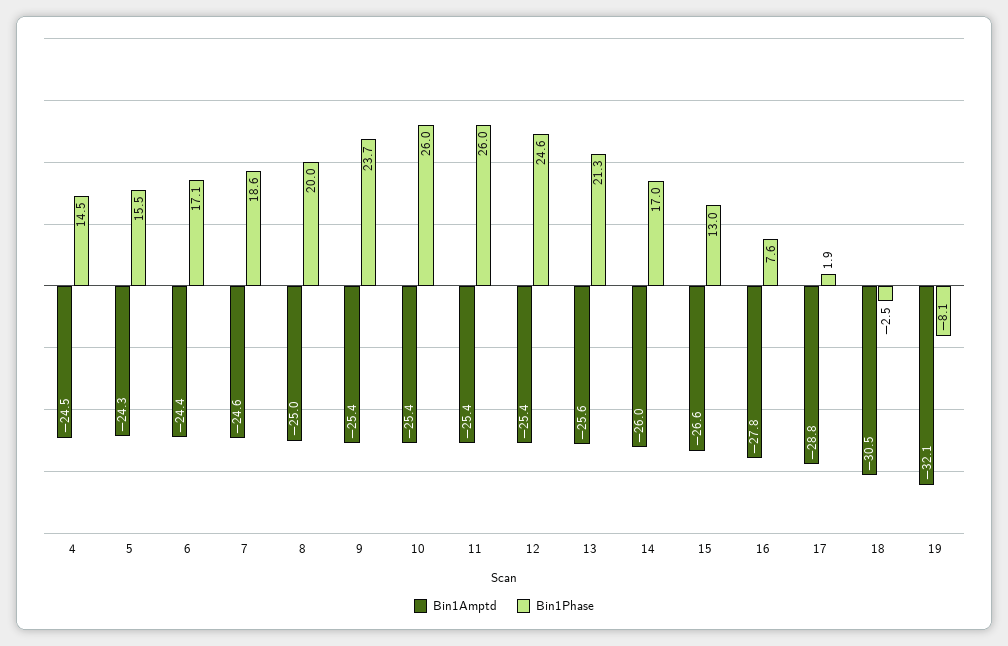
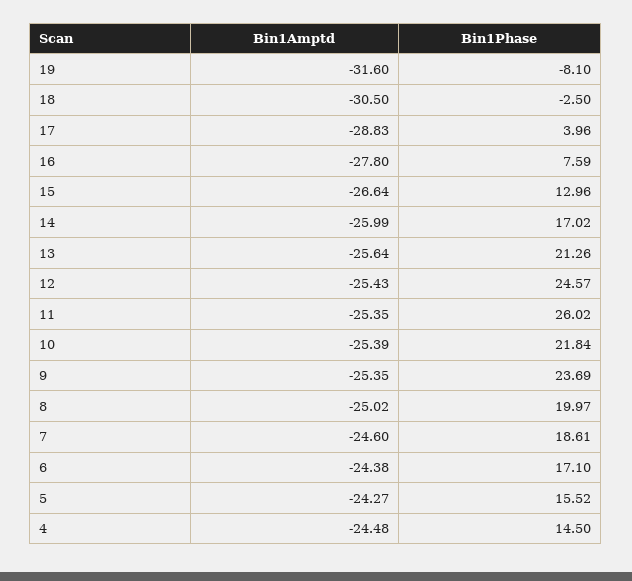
  {
    "Bin1Amptd": {
      "4": -24.48,
      "5": -24.27,
      "6": -24.38,
      "7": -24.6,
      "8": -25.02,
      "9": -25.35,
      "10": -25.39,
      "11": -25.35,
      "12": -25.43,
      "13": -25.64,
      "14": -25.99,
      "15": -26.64,
      "16": -27.8,
      "17": -28.83,
      "18": -30.5,
-     "19": -32.1
+     "19": -31.6
    },
    "Bin1Phase": {
      "4": 14.5,
      "5": 15.52,
      "6": 17.1,
      "7": 18.61,
      "8": 19.97,
      "9": 23.69,
-     "10": 26,
+     "10": 21.84,
      "11": 26.02,
      "12": 24.57,
      "13": 21.26,
      "14": 17.02,
      "15": 12.96,
      "16": 7.59,
-     "17": 1.9,
+     "17": 3.96,
      "18": -2.5,
      "19": -8.1
    }
  }

